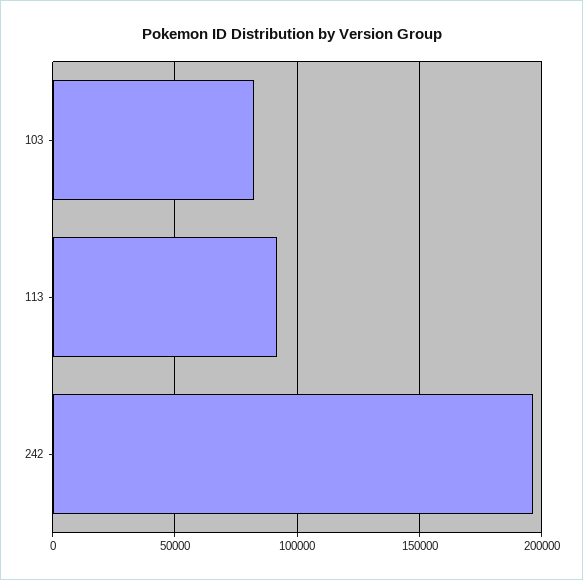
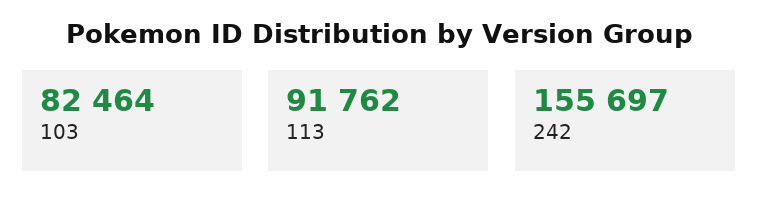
  {
    "103": 82464,
    "113": 91762,
-   "242": 195000
+   "242": 155697
  }

